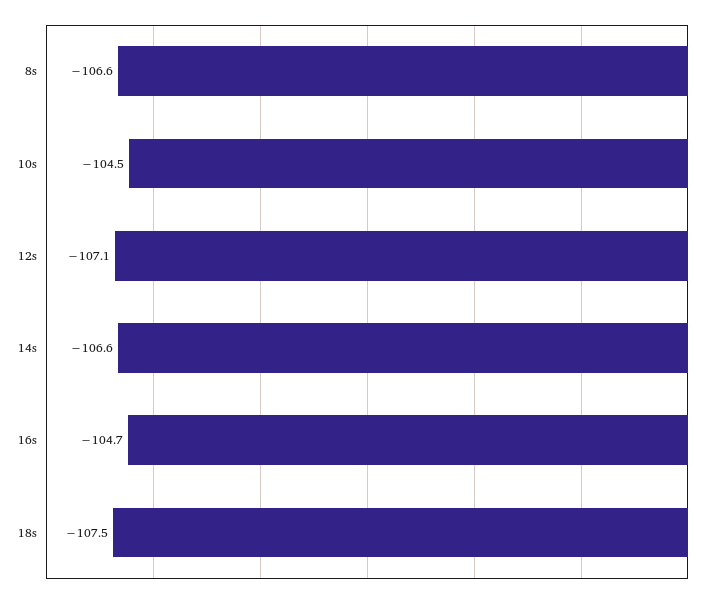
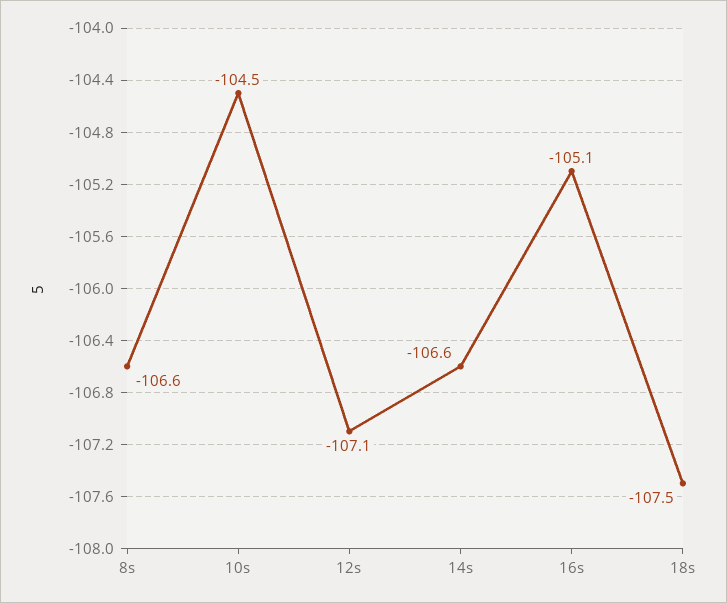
  {
    "8s": -106.6,
    "10s": -104.5,
    "12s": -107.1,
    "14s": -106.6,
-   "16s": -104.7,
+   "16s": -105.1,
    "18s": -107.5
  }

